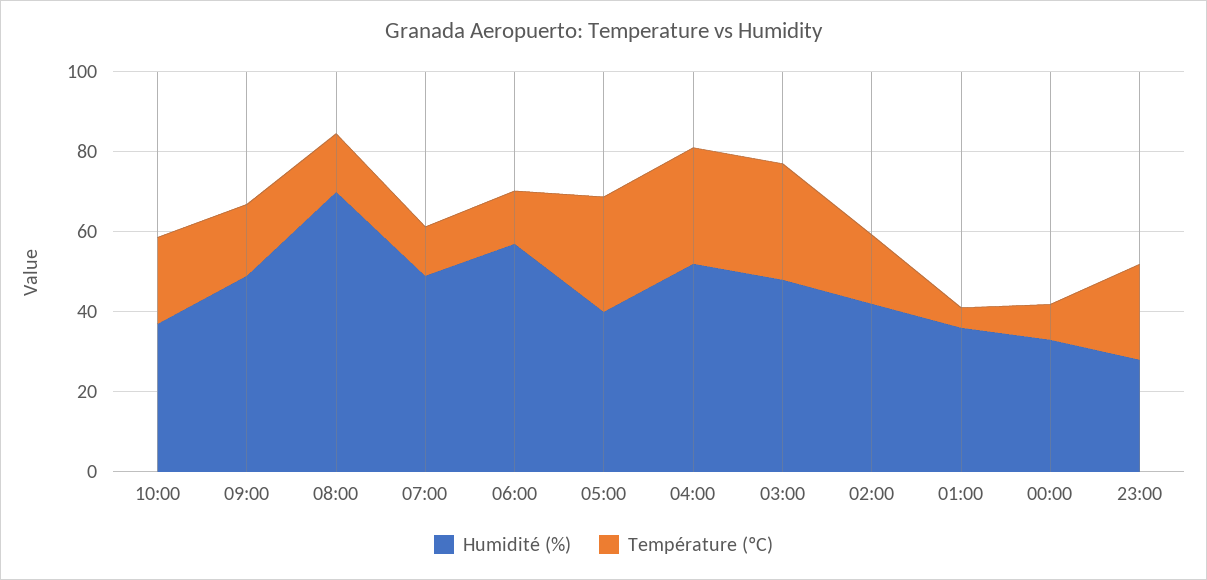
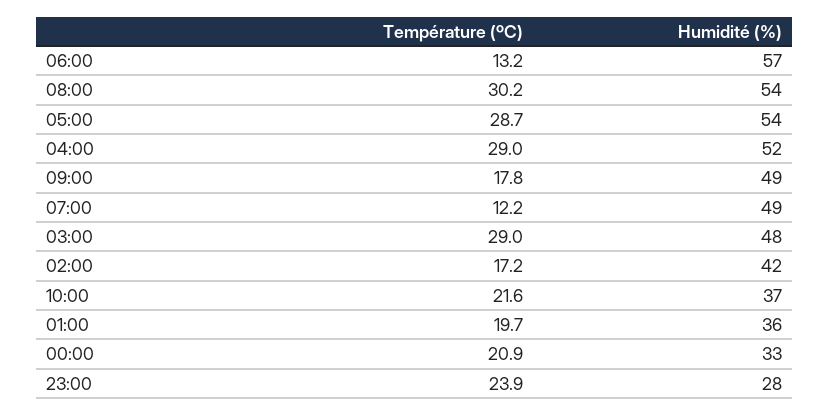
  {
    "Humidité (%)": {
      "10:00": 37,
      "09:00": 49,
-     "08:00": 70,
+     "08:00": 54,
      "07:00": 49,
      "06:00": 57,
-     "05:00": 40,
+     "05:00": 54,
      "04:00": 52,
      "03:00": 48,
      "02:00": 42,
      "01:00": 36,
      "00:00": 33,
      "23:00": 28
    },
    "Température (ºC)": {
      "10:00": 21.6,
      "09:00": 17.8,
-     "08:00": 15,
+     "08:00": 30.2,
      "07:00": 12.2,
      "06:00": 13.2,
      "05:00": 28.7,
      "04:00": 29,
      "03:00": 29,
      "02:00": 17.2,
-     "01:00": 5,
+     "01:00": 19.7,
-     "00:00": 10,
+     "00:00": 20.9,
      "23:00": 23.9
    }
  }

